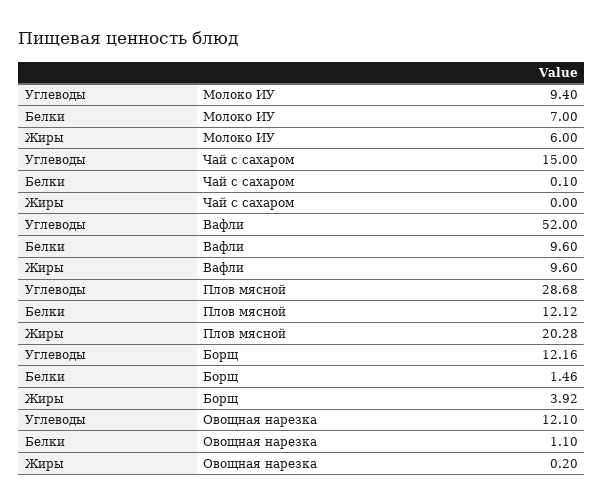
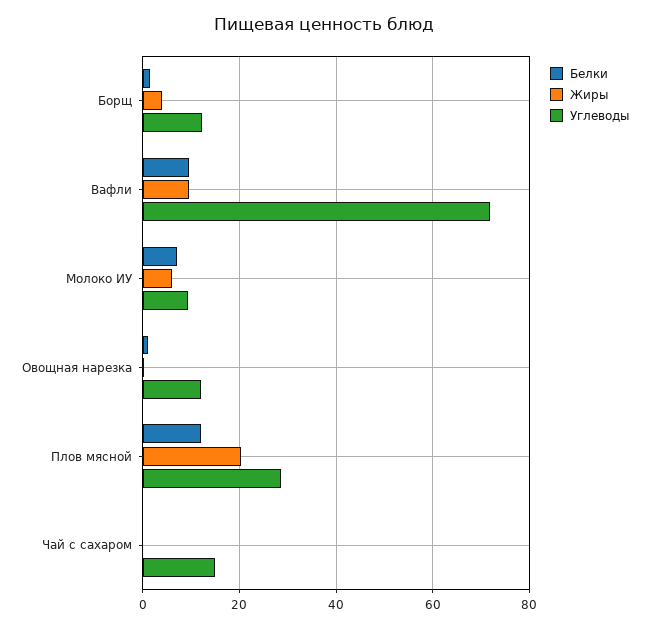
  {
    "Углеводы": {
      "Молоко ИУ": 9.4,
      "Чай с сахаром": 15,
-     "Вафли": 52,
+     "Вафли": 72,
      "Плов мясной": 28.68,
      "Борщ": 12.16,
      "Овощная нарезка": 12.1
    },
    "Белки": {
      "Молоко ИУ": 7,
      "Чай с сахаром": 0.1,
      "Вафли": 9.6,
      "Плов мясной": 12.12,
      "Борщ": 1.46,
      "Овощная нарезка": 1.1
    },
    "Жиры": {
      "Молоко ИУ": 6,
      "Чай с сахаром": 0,
      "Вафли": 9.6,
      "Плов мясной": 20.28,
      "Борщ": 3.92,
      "Овощная нарезка": 0.2
    }
  }

